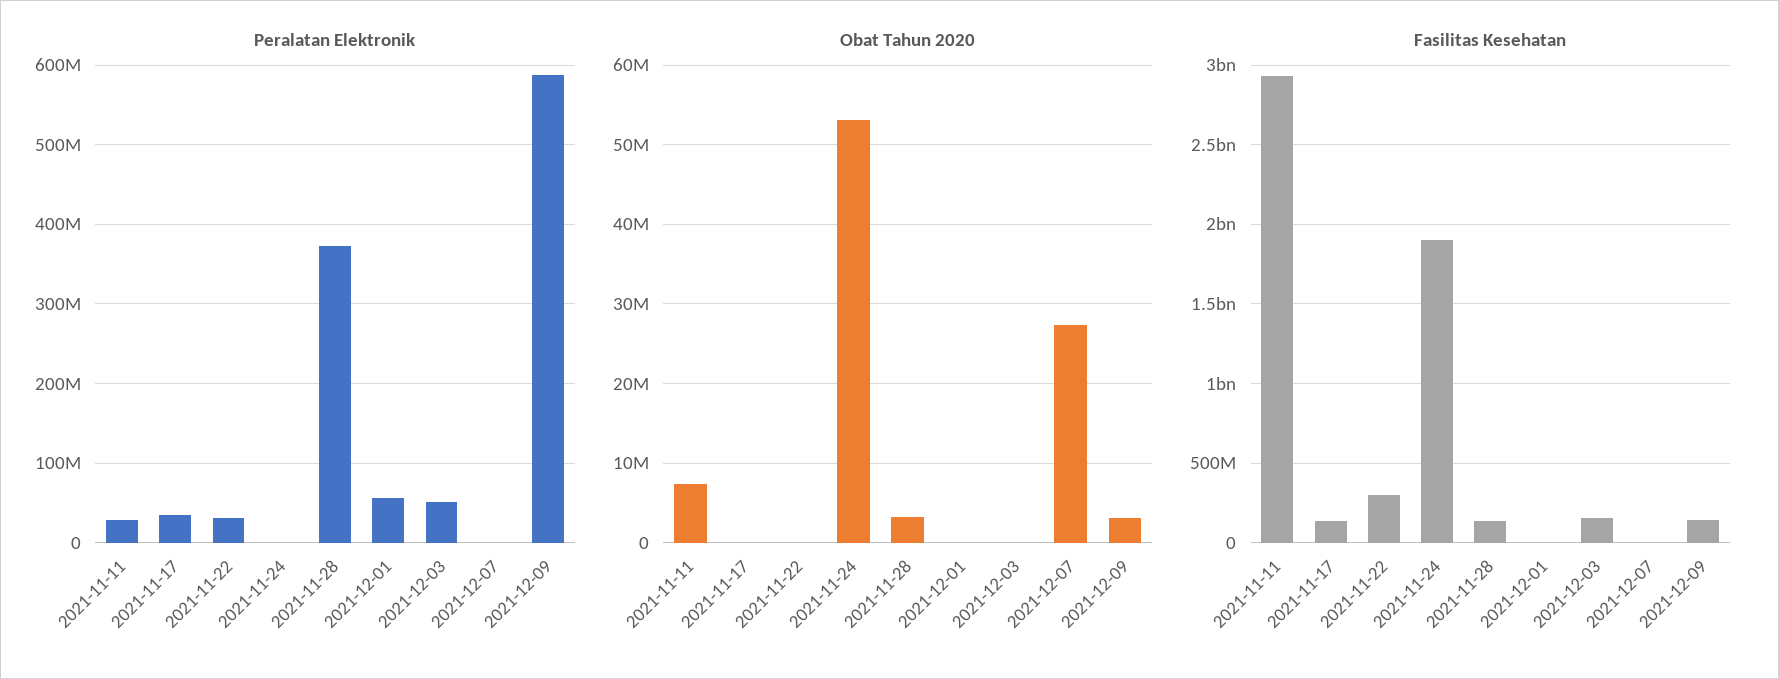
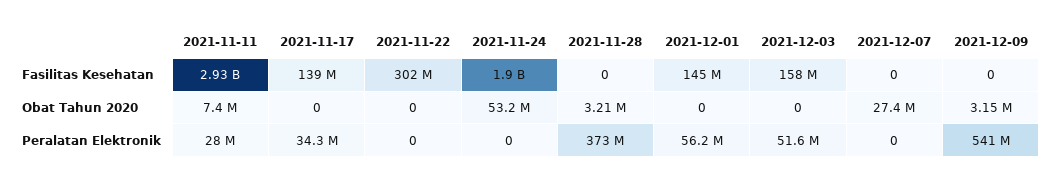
  {
    "Peralatan Elektronik": {
      "2021-11-11": 28000000,
      "2021-11-17": 34300000,
-     "2021-11-22": 30000000,
+     "2021-11-22": 0,
      "2021-11-24": 0,
      "2021-11-28": 373000000,
      "2021-12-01": 56200000,
      "2021-12-03": 51600000,
      "2021-12-07": 0,
-     "2021-12-09": 590000000
+     "2021-12-09": 541000000
    },
    "Obat Tahun 2020": {
      "2021-11-11": 7400000,
      "2021-11-17": 0,
      "2021-11-22": 0,
      "2021-11-24": 53200000,
      "2021-11-28": 3210000,
      "2021-12-01": 0,
      "2021-12-03": 0,
      "2021-12-07": 27400000,
      "2021-12-09": 3150000
    },
    "Fasilitas Kesehatan": {
      "2021-11-11": 2930000000,
      "2021-11-17": 139000000,
      "2021-11-22": 302000000,
      "2021-11-24": 1900000000,
-     "2021-11-28": 150000000,
+     "2021-11-28": 0,
-     "2021-12-01": 0,
+     "2021-12-01": 145000000,
      "2021-12-03": 158000000,
      "2021-12-07": 0,
-     "2021-12-09": 150000000
+     "2021-12-09": 0
    }
  }

